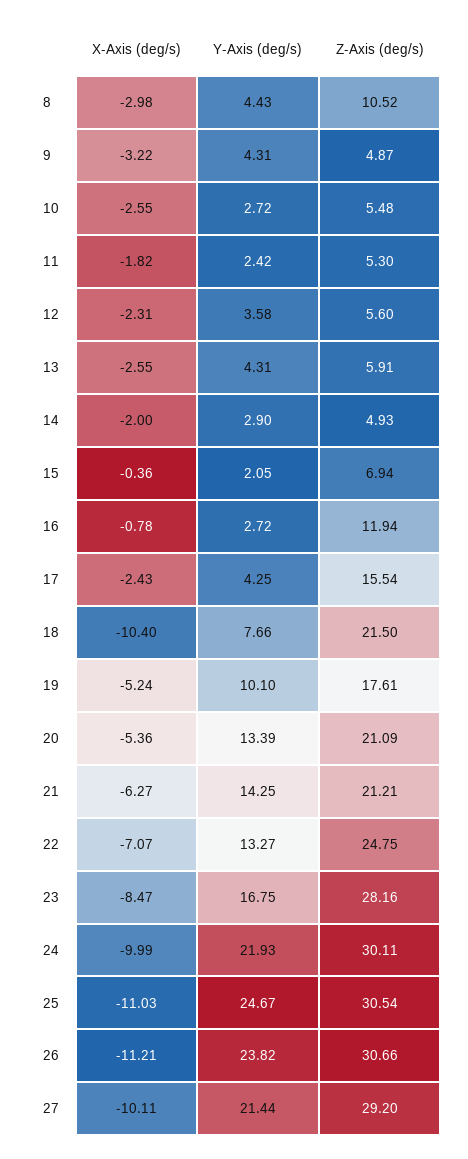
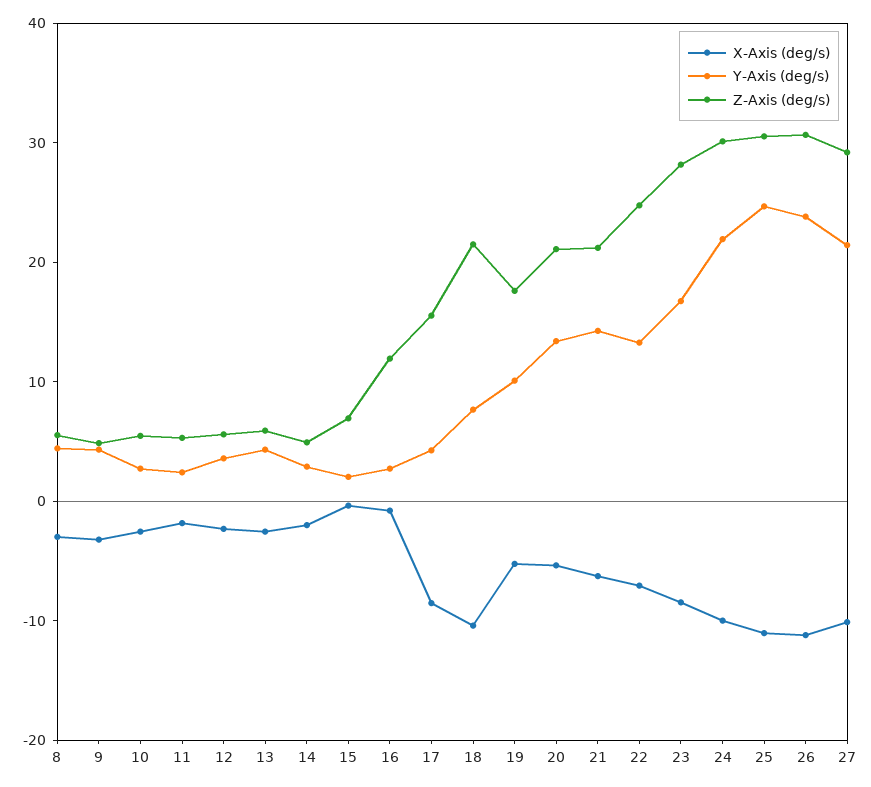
  {
    "X-Axis (deg/s)": {
      "8": -2.98,
      "9": -3.22,
      "10": -2.55,
      "11": -1.82,
      "12": -2.31,
      "13": -2.55,
      "14": -2,
      "15": -0.36,
      "16": -0.78,
-     "17": -2.43,
+     "17": -8,
      "18": -10.4,
      "19": -5.24,
      "20": -5.36,
      "21": -6.27,
      "22": -7.07,
      "23": -8.47,
      "24": -9.99,
      "25": -11.03,
      "26": -11.21,
      "27": -10.11
    },
    "Y-Axis (deg/s)": {
      "8": 4.43,
      "9": 4.31,
      "10": 2.72,
      "11": 2.42,
      "12": 3.58,
      "13": 4.31,
      "14": 2.9,
      "15": 2.05,
      "16": 2.72,
      "17": 4.25,
      "18": 7.66,
      "19": 10.1,
      "20": 13.39,
      "21": 14.25,
      "22": 13.27,
      "23": 16.75,
      "24": 21.93,
      "25": 24.67,
      "26": 23.82,
      "27": 21.44
    },
    "Z-Axis (deg/s)": {
-     "8": 10.52,
+     "8": 6,
      "9": 4.87,
      "10": 5.48,
      "11": 5.3,
      "12": 5.6,
      "13": 5.91,
      "14": 4.93,
      "15": 6.94,
      "16": 11.94,
      "17": 15.54,
      "18": 21.5,
      "19": 17.61,
      "20": 21.09,
      "21": 21.21,
      "22": 24.75,
      "23": 28.16,
      "24": 30.11,
      "25": 30.54,
      "26": 30.66,
      "27": 29.2
    }
  }

